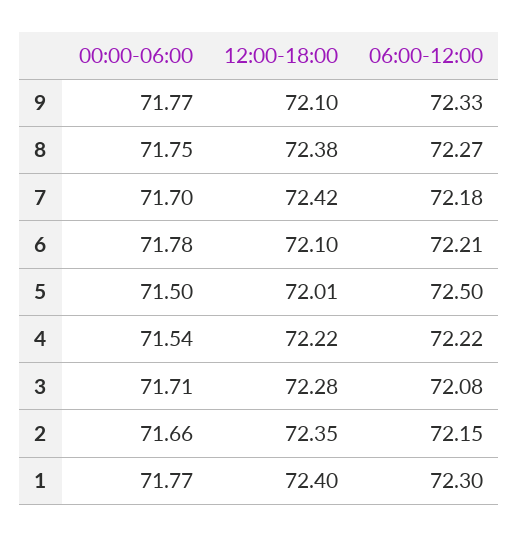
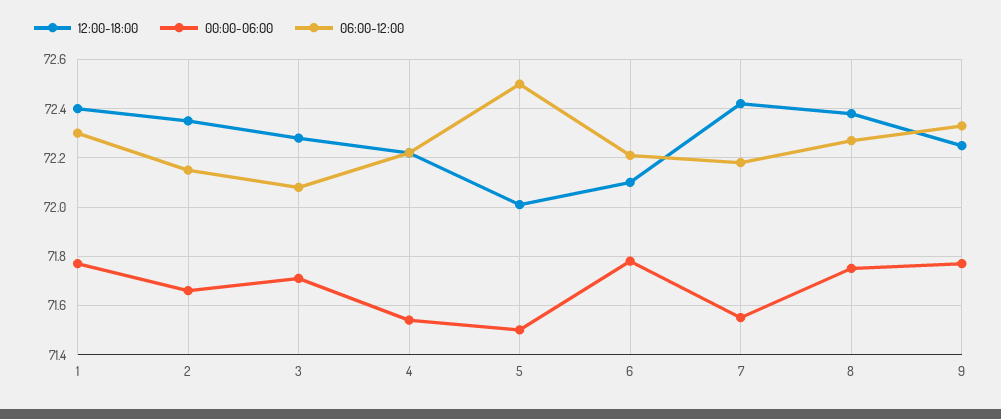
  {
    "00:00-06:00": {
      "9": 71.77,
      "8": 71.75,
-     "7": 71.7,
+     "7": 71.55,
      "6": 71.78,
      "5": 71.5,
      "4": 71.54,
      "3": 71.71,
      "2": 71.66,
      "1": 71.77
    },
    "12:00-18:00": {
-     "9": 72.1,
+     "9": 72.25,
      "8": 72.38,
      "7": 72.42,
      "6": 72.1,
      "5": 72.01,
      "4": 72.22,
      "3": 72.28,
      "2": 72.35,
      "1": 72.4
    },
    "06:00-12:00": {
      "9": 72.33,
      "8": 72.27,
      "7": 72.18,
      "6": 72.21,
      "5": 72.5,
      "4": 72.22,
      "3": 72.08,
      "2": 72.15,
      "1": 72.3
    }
  }

